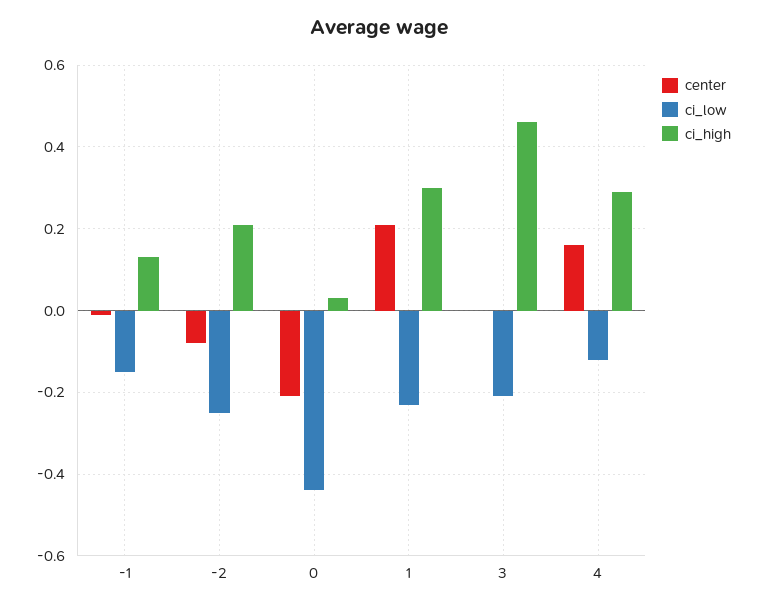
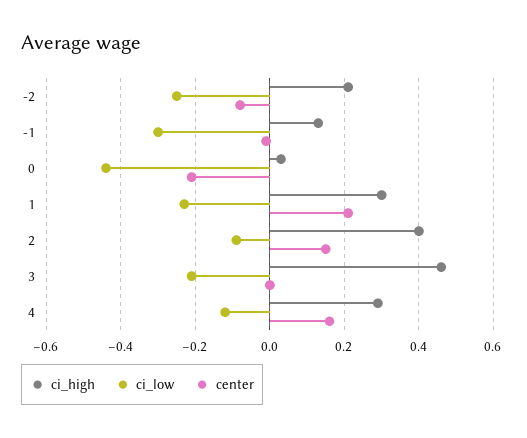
  {
    "center": {
      "-1": 0,
      "-2": -0.1,
      "0": -0.2,
      "1": 0.2,
      "3": 0,
-     "4": 0.15
+     "4": 0.15,
+     "2": 0.15
    },
    "ci_low": {
-     "-1": -0.15,
+     "-1": -0.3,
      "-2": -0.25,
      "0": -0.45,
      "1": -0.25,
      "3": -0.2,
-     "4": -0.1
+     "4": -0.1,
+     "2": -0.1
    },
    "ci_high": {
      "-1": 0.15,
      "-2": 0.2,
      "0": 0.05,
      "1": 0.3,
      "3": 0.45,
-     "4": 0.3
+     "4": 0.3,
+     "2": 0.4
    }
  }

